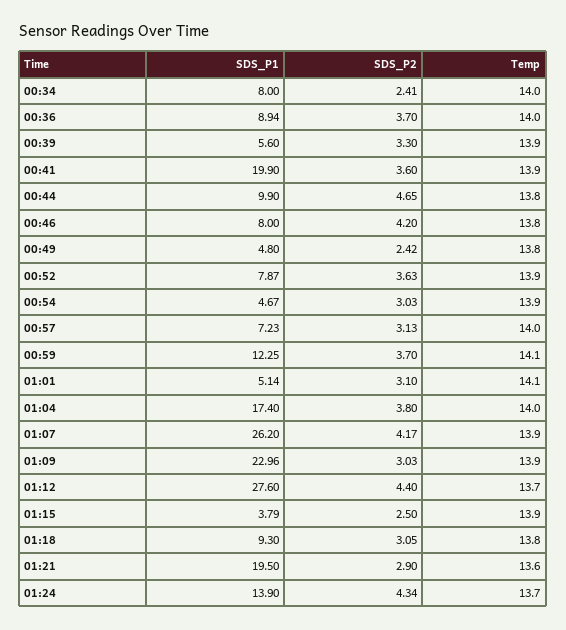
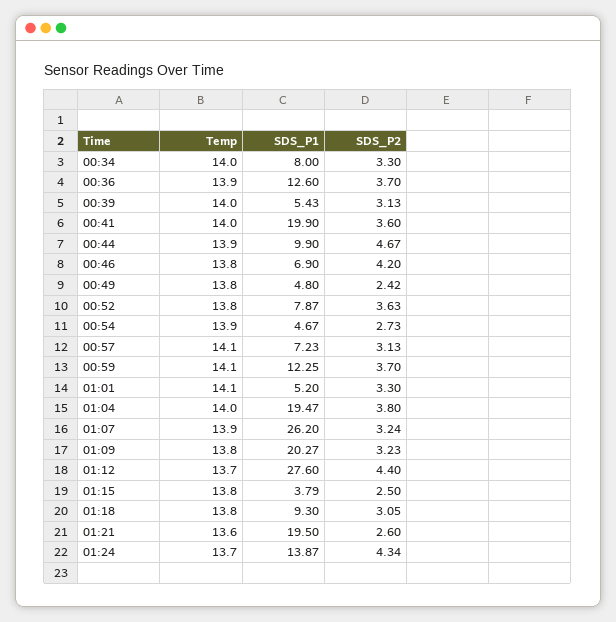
  {
    "SDS_P1": {
      "00:34": 8,
-     "00:36": 8.94,
+     "00:36": 12.6,
-     "00:39": 5.6,
+     "00:39": 5.43,
      "00:41": 19.9,
      "00:44": 9.9,
-     "00:46": 8,
+     "00:46": 6.9,
      "00:49": 4.8,
      "00:52": 7.87,
      "00:54": 4.67,
      "00:57": 7.23,
      "00:59": 12.25,
-     "01:01": 5.14,
+     "01:01": 5.2,
-     "01:04": 17.4,
+     "01:04": 19.47,
      "01:07": 26.2,
-     "01:09": 22.96,
+     "01:09": 20.27,
      "01:12": 27.6,
      "01:15": 3.79,
      "01:18": 9.3,
      "01:21": 19.5,
-     "01:24": 13.9
+     "01:24": 13.87
    },
    "SDS_P2": {
-     "00:34": 2.41,
+     "00:34": 3.3,
      "00:36": 3.7,
-     "00:39": 3.3,
+     "00:39": 3.13,
      "00:41": 3.6,
-     "00:44": 4.65,
+     "00:44": 4.67,
      "00:46": 4.2,
      "00:49": 2.42,
      "00:52": 3.63,
-     "00:54": 3.03,
+     "00:54": 2.73,
      "00:57": 3.13,
      "00:59": 3.7,
-     "01:01": 3.1,
+     "01:01": 3.3,
      "01:04": 3.8,
-     "01:07": 4.17,
+     "01:07": 3.24,
-     "01:09": 3.03,
+     "01:09": 3.23,
      "01:12": 4.4,
      "01:15": 2.5,
      "01:18": 3.05,
-     "01:21": 2.9,
+     "01:21": 2.6,
      "01:24": 4.34
    },
    "Temp": {
      "00:34": 14,
-     "00:36": 14,
+     "00:36": 13.9,
-     "00:39": 13.9,
+     "00:39": 14,
-     "00:41": 13.9,
+     "00:41": 14,
-     "00:44": 13.8,
+     "00:44": 13.9,
      "00:46": 13.8,
      "00:49": 13.8,
-     "00:52": 13.9,
+     "00:52": 13.8,
      "00:54": 13.9,
-     "00:57": 14,
+     "00:57": 14.1,
      "00:59": 14.1,
      "01:01": 14.1,
      "01:04": 14,
      "01:07": 13.9,
-     "01:09": 13.9,
+     "01:09": 13.8,
      "01:12": 13.7,
-     "01:15": 13.9,
+     "01:15": 13.8,
      "01:18": 13.8,
      "01:21": 13.6,
      "01:24": 13.7
    }
  }

